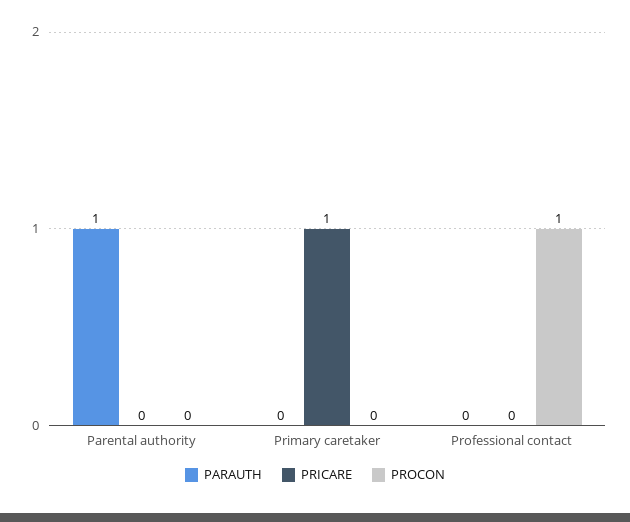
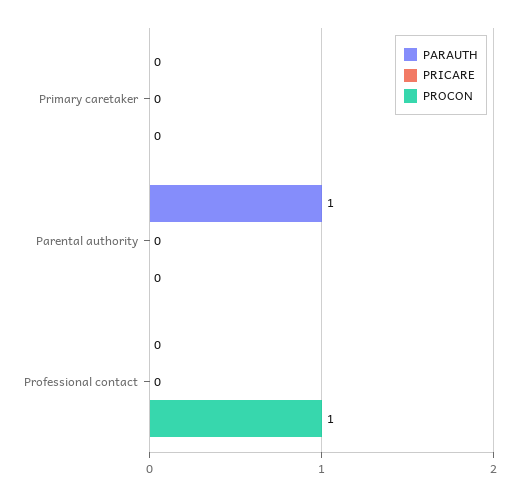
  {
    "PARAUTH": {
      "Parental authority": 1,
      "Primary caretaker": 0,
      "Professional contact": 0
    },
    "PRICARE": {
      "Parental authority": 0,
-     "Primary caretaker": 1,
+     "Primary caretaker": 0,
      "Professional contact": 0
    },
    "PROCON": {
      "Parental authority": 0,
      "Primary caretaker": 0,
      "Professional contact": 1
    }
  }

